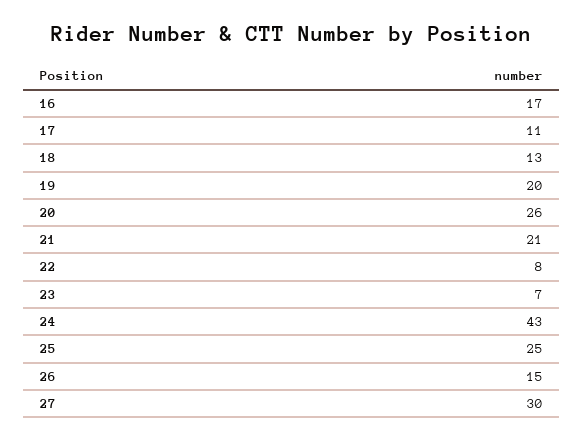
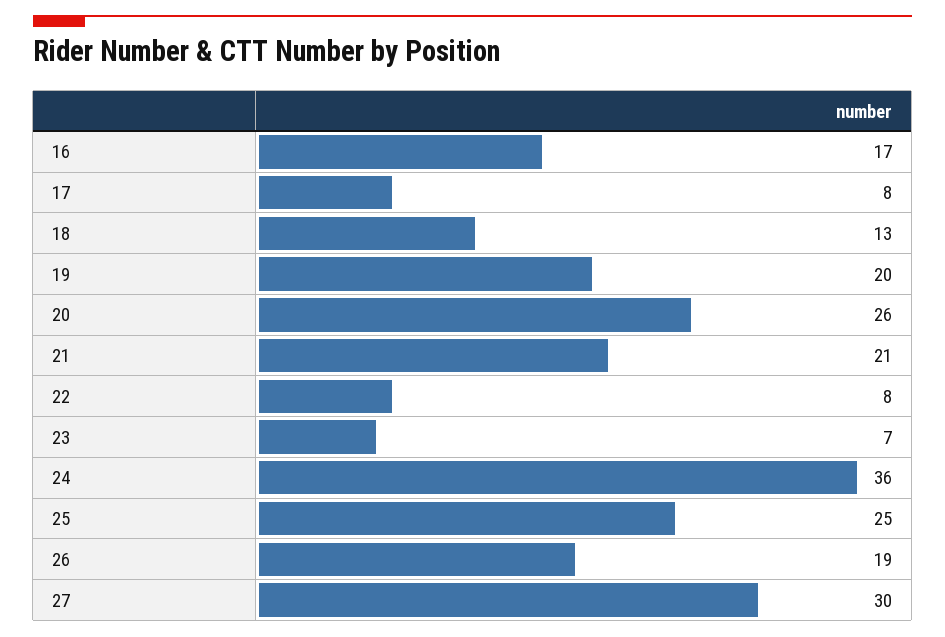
  {
    "16": 17,
-   "17": 11,
+   "17": 8,
    "18": 13,
    "19": 20,
    "20": 26,
    "21": 21,
    "22": 8,
    "23": 7,
-   "24": 43,
+   "24": 36,
    "25": 25,
-   "26": 15,
+   "26": 19,
    "27": 30
  }

